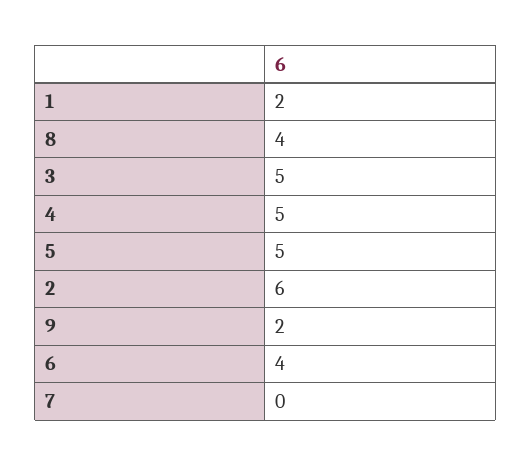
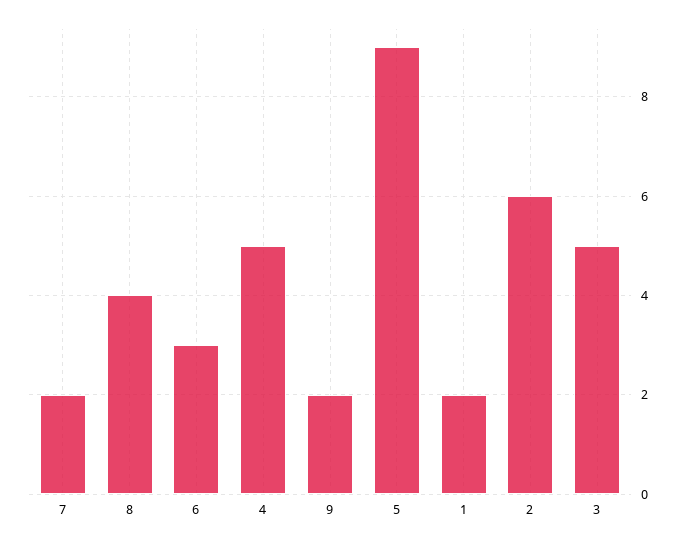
  {
    "1": 2,
    "8": 4,
    "3": 5,
    "4": 5,
-   "5": 5,
+   "5": 9,
    "2": 6,
    "9": 2,
-   "6": 4,
+   "6": 3,
-   "7": 0
+   "7": 2
  }

